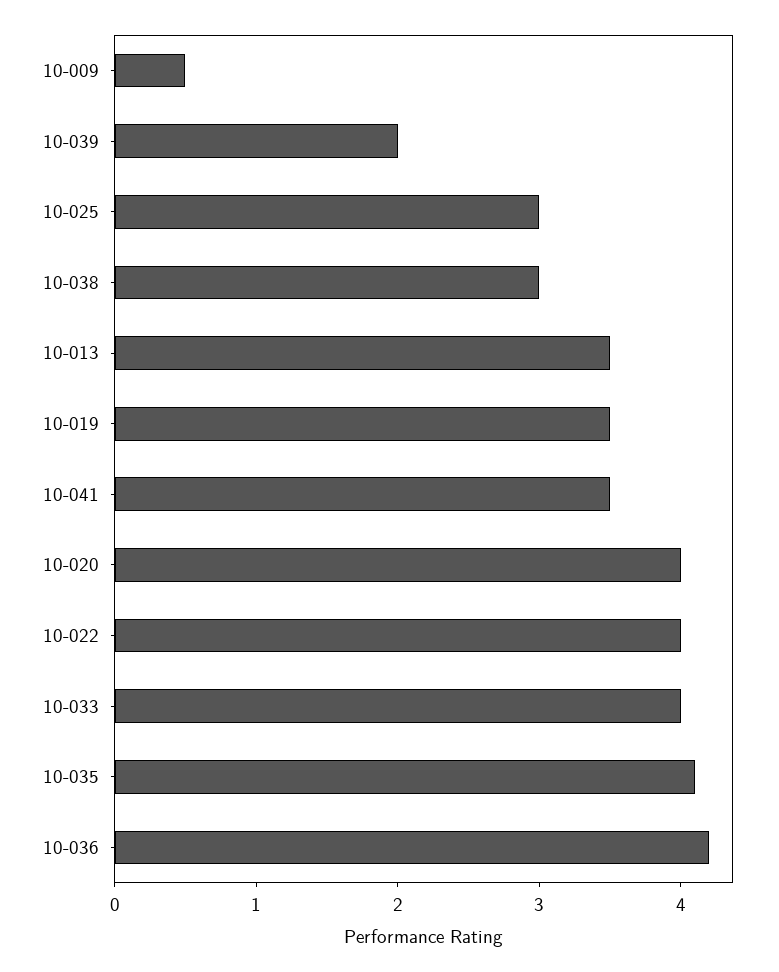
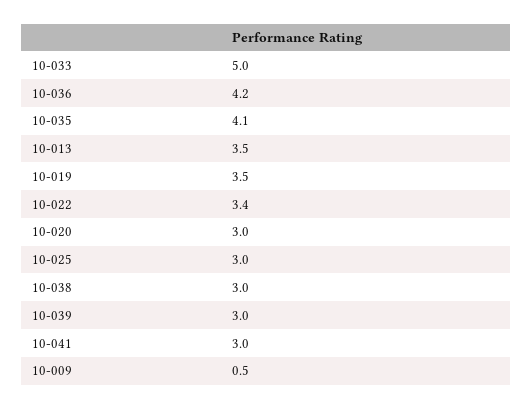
  {
    "10-009": 0.5,
-   "10-039": 2,
+   "10-039": 3,
    "10-025": 3,
    "10-038": 3,
    "10-013": 3.5,
    "10-019": 3.5,
-   "10-041": 3.5,
+   "10-041": 3,
-   "10-020": 4,
+   "10-020": 3,
-   "10-022": 4,
+   "10-022": 3.4,
-   "10-033": 4,
+   "10-033": 5,
    "10-035": 4.1,
    "10-036": 4.2
  }

